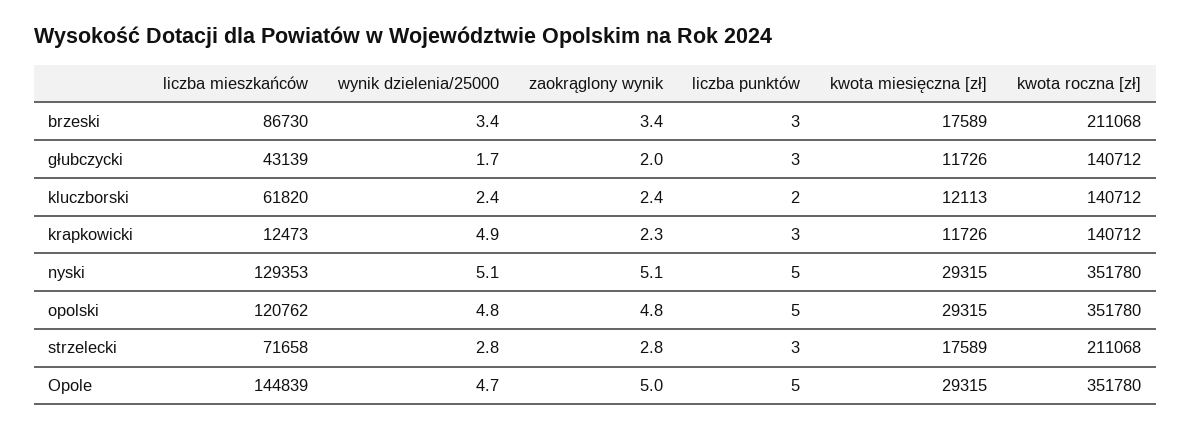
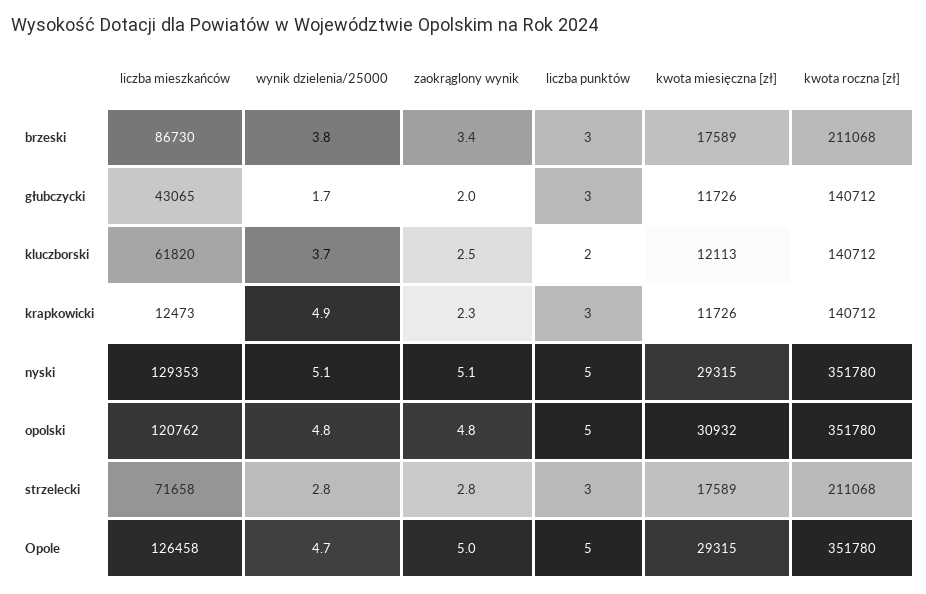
  {
    "liczba mieszkańców": {
      "brzeski": 86730,
-     "głubczycki": 43139,
+     "głubczycki": 43065,
      "kluczborski": 61820,
      "krapkowicki": 12473,
      "nyski": 129353,
      "opolski": 120762,
      "strzelecki": 71658,
-     "Opole": 144839
+     "Opole": 126458
    },
    "wynik dzielenia/25000": {
-     "brzeski": 3.4,
+     "brzeski": 3.8,
      "głubczycki": 1.7,
-     "kluczborski": 2.4,
+     "kluczborski": 3.7,
      "krapkowicki": 4.9,
      "nyski": 5.1,
      "opolski": 4.8,
      "strzelecki": 2.8,
      "Opole": 4.7
    },
    "zaokrąglony wynik": {
      "brzeski": 3.4,
      "głubczycki": 2,
-     "kluczborski": 2.4,
+     "kluczborski": 2.5,
      "krapkowicki": 2.3,
      "nyski": 5.1,
      "opolski": 4.8,
      "strzelecki": 2.8,
      "Opole": 5
    },
    "liczba punktów": {
      "brzeski": 3,
      "głubczycki": 3,
      "kluczborski": 2,
      "krapkowicki": 3,
      "nyski": 5,
      "opolski": 5,
      "strzelecki": 3,
      "Opole": 5
    },
    "kwota miesięczna [zł]": {
      "brzeski": 17589,
      "głubczycki": 11726,
      "kluczborski": 12113,
      "krapkowicki": 11726,
      "nyski": 29315,
-     "opolski": 29315,
+     "opolski": 30932,
      "strzelecki": 17589,
      "Opole": 29315
    },
    "kwota roczna [zł]": {
      "brzeski": 211068,
      "głubczycki": 140712,
      "kluczborski": 140712,
      "krapkowicki": 140712,
      "nyski": 351780,
      "opolski": 351780,
      "strzelecki": 211068,
      "Opole": 351780
    }
  }

